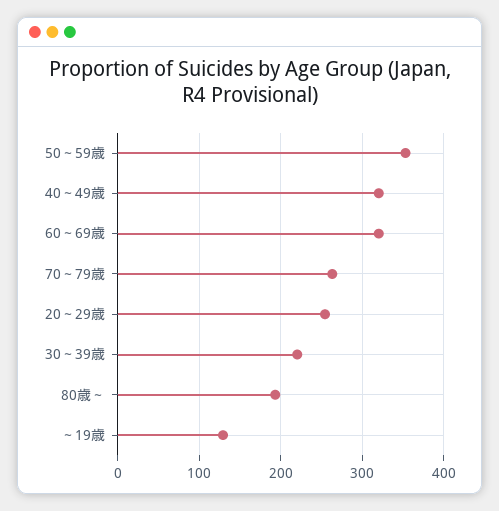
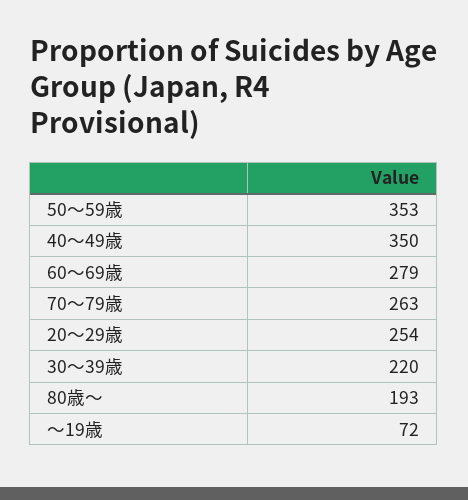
  {
    "50～59歳": 353,
-   "40～49歳": 320,
+   "40～49歳": 350,
-   "60～69歳": 320,
+   "60～69歳": 279,
    "70～79歳": 263,
    "20～29歳": 254,
    "30～39歳": 220,
    "80歳～": 193,
-   "～19歳": 130
+   "～19歳": 72
  }

